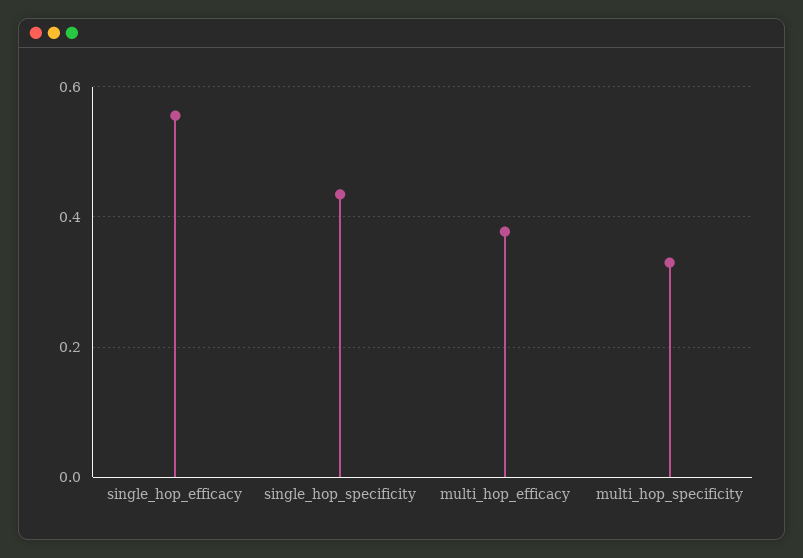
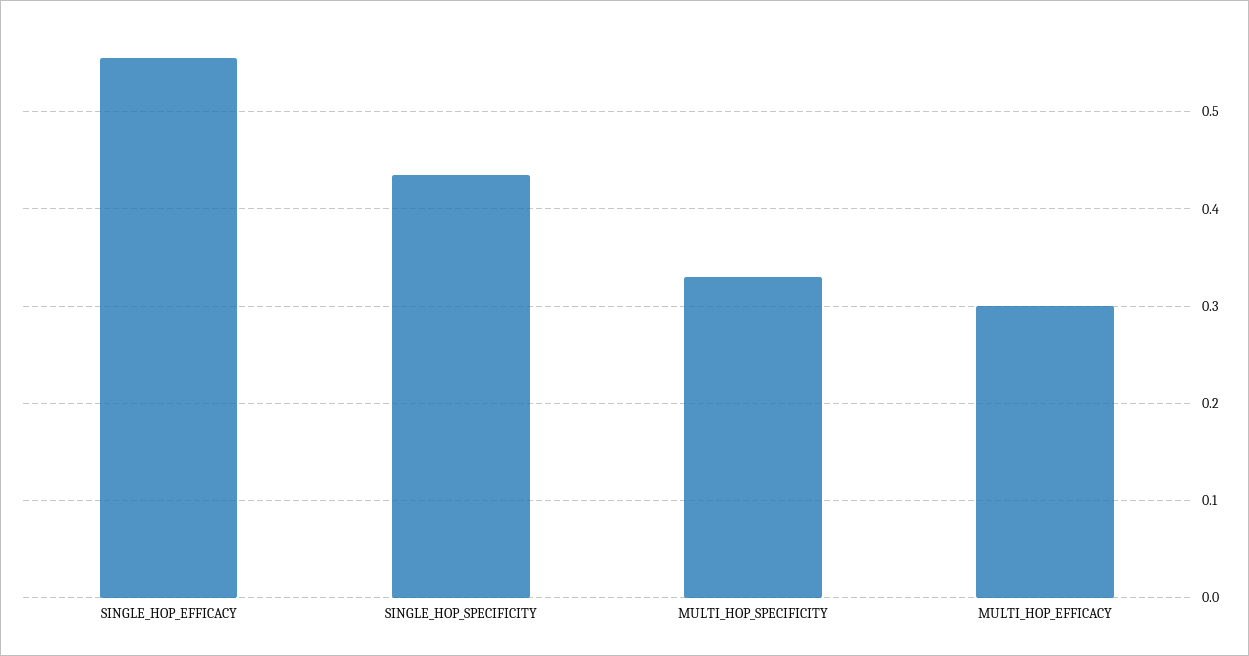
  {
    "single_hop_efficacy": 0.56,
    "single_hop_specificity": 0.43,
-   "multi_hop_efficacy": 0.38,
+   "multi_hop_efficacy": 0.3,
    "multi_hop_specificity": 0.33
  }

